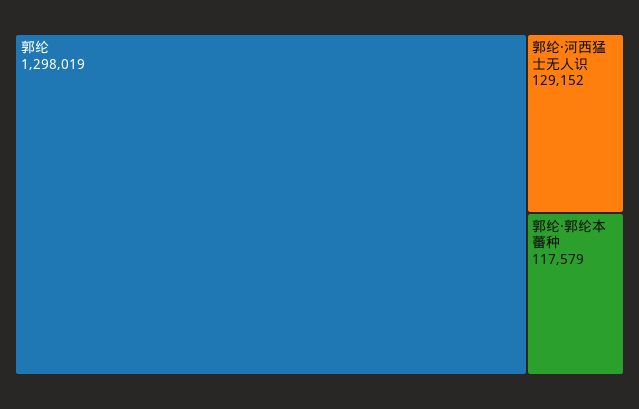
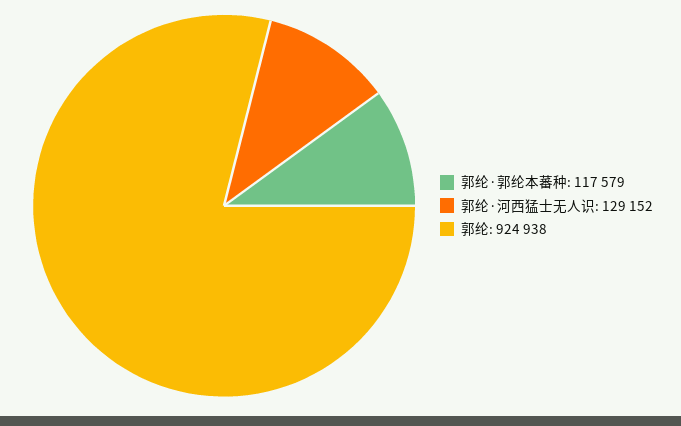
  {
-   "郭纶": 1298019,
+   "郭纶": 924938,
    "郭纶·河西猛士无人识": 129152,
    "郭纶·郭纶本蕃种": 117579
  }

